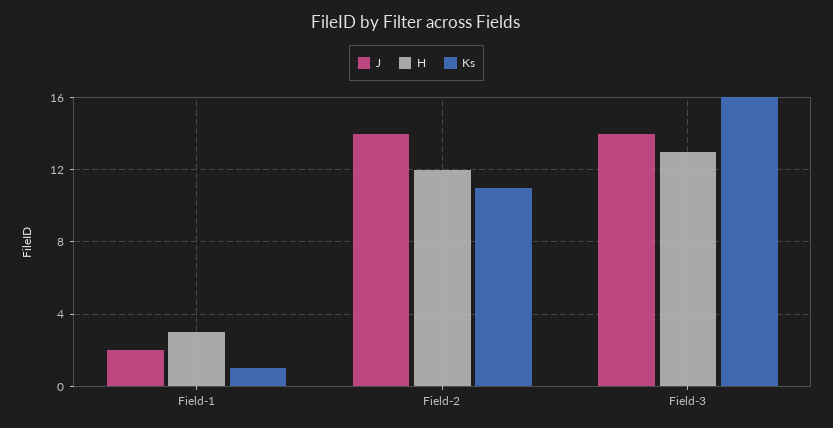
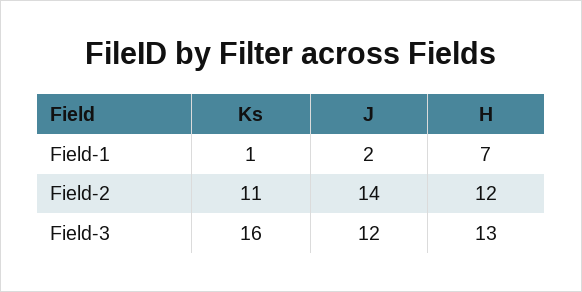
  {
    "J": {
      "Field-1": 2,
      "Field-2": 14,
-     "Field-3": 14
+     "Field-3": 12
    },
    "H": {
-     "Field-1": 3,
+     "Field-1": 7,
      "Field-2": 12,
      "Field-3": 13
    },
    "Ks": {
      "Field-1": 1,
      "Field-2": 11,
      "Field-3": 16
    }
  }

